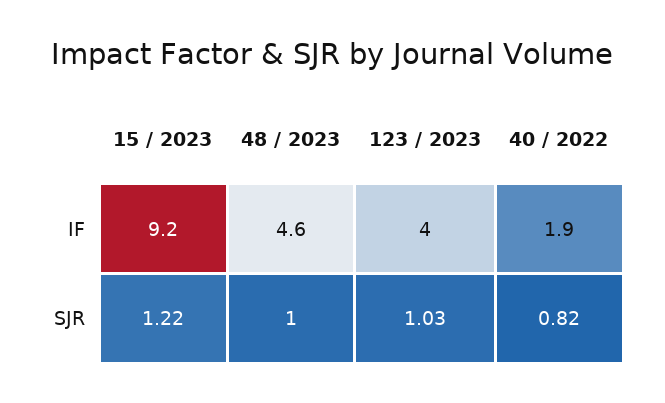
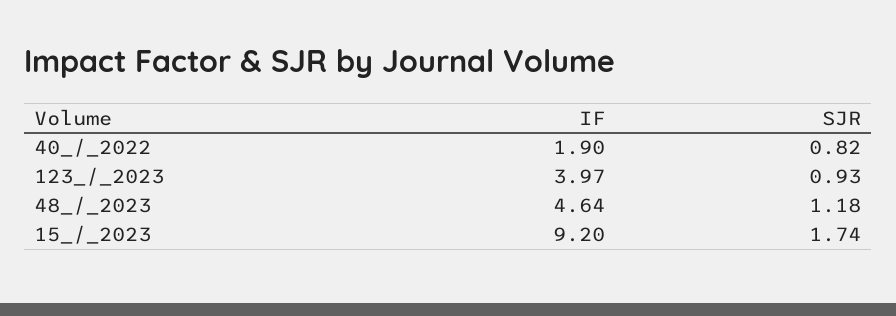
  {
    "15 / 2023": {
      "IF": 9.2,
-     "SJR": 1.22
+     "SJR": 1.74
    },
    "48 / 2023": {
      "IF": 4.64,
-     "SJR": 1
+     "SJR": 1.18
    },
    "123 / 2023": {
      "IF": 3.97,
-     "SJR": 1.03
+     "SJR": 0.93
    },
    "40 / 2022": {
      "IF": 1.9,
      "SJR": 0.82
    }
  }

